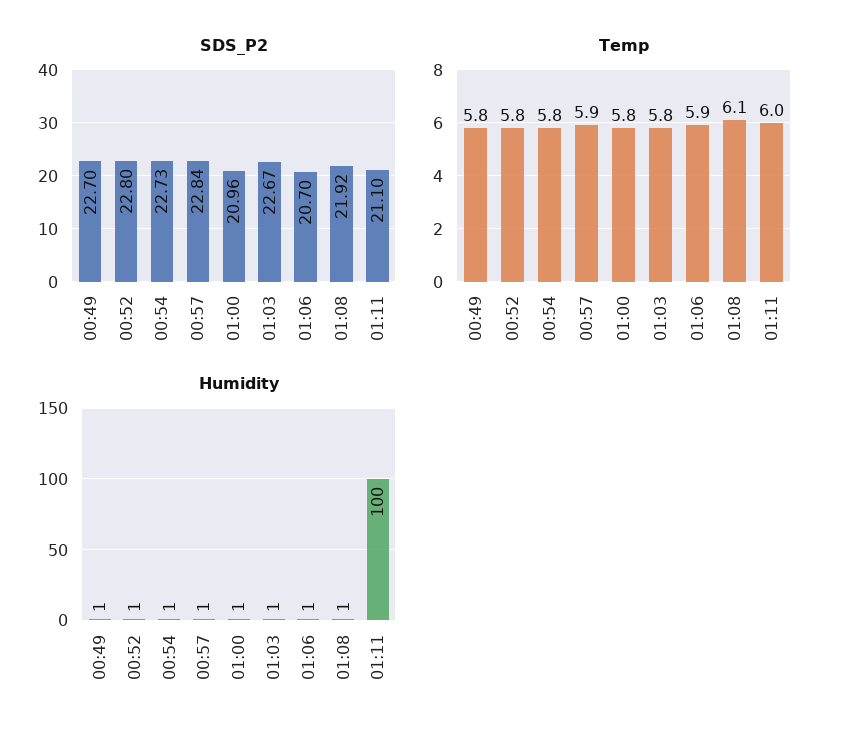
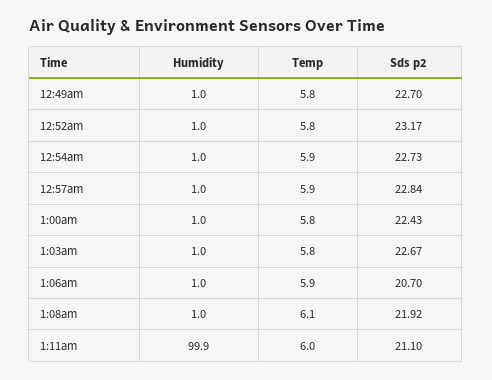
  {
    "SDS_P2": {
      "00:49": 22.7,
-     "00:52": 22.8,
+     "00:52": 23.17,
      "00:54": 22.73,
      "00:57": 22.84,
-     "01:00": 20.96,
+     "01:00": 22.43,
      "01:03": 22.67,
      "01:06": 20.7,
      "01:08": 21.92,
      "01:11": 21.1
    },
    "Temp": {
      "00:49": 5.8,
      "00:52": 5.8,
-     "00:54": 5.8,
+     "00:54": 5.9,
      "00:57": 5.9,
      "01:00": 5.8,
      "01:03": 5.8,
      "01:06": 5.9,
      "01:08": 6.1,
      "01:11": 6
    },
    "Humidity": {
      "00:49": 1,
      "00:52": 1,
      "00:54": 1,
      "00:57": 1,
      "01:00": 1,
      "01:03": 1,
      "01:06": 1,
      "01:08": 1,
      "01:11": 99.9
    }
  }

